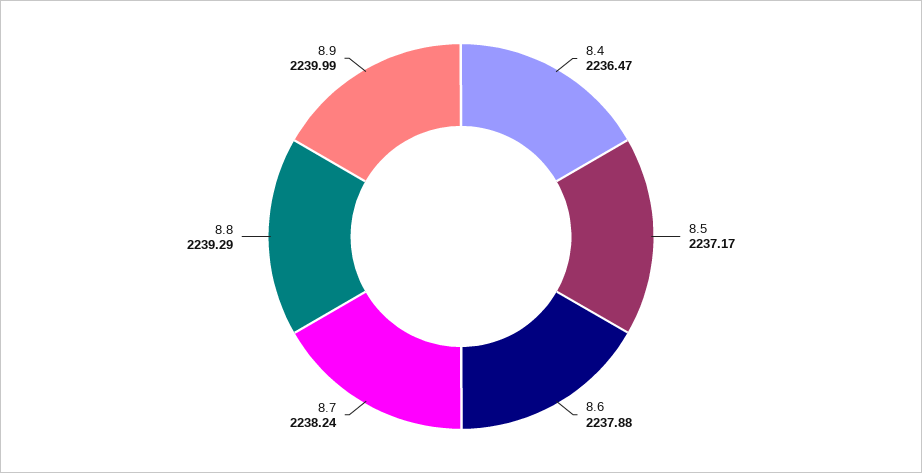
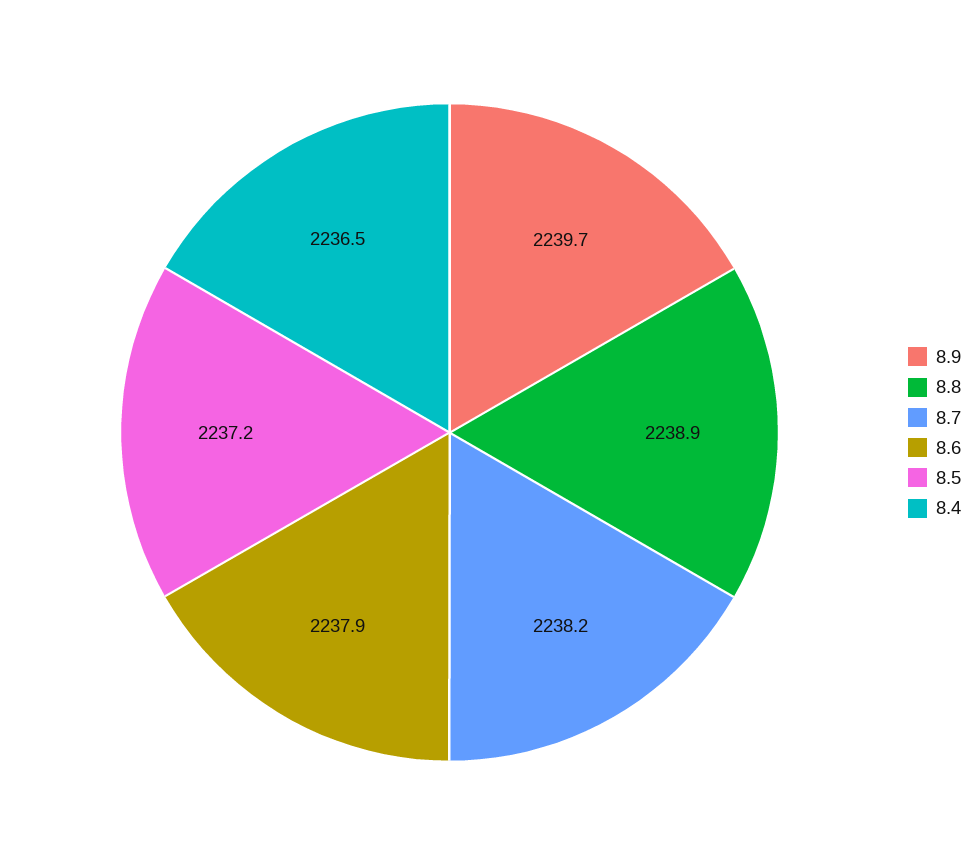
  {
    "8.4": 2236.47,
    "8.5": 2237.17,
    "8.6": 2237.88,
    "8.7": 2238.24,
-   "8.8": 2239.29,
+   "8.8": 2238.9,
-   "8.9": 2239.99
+   "8.9": 2239.7
  }

